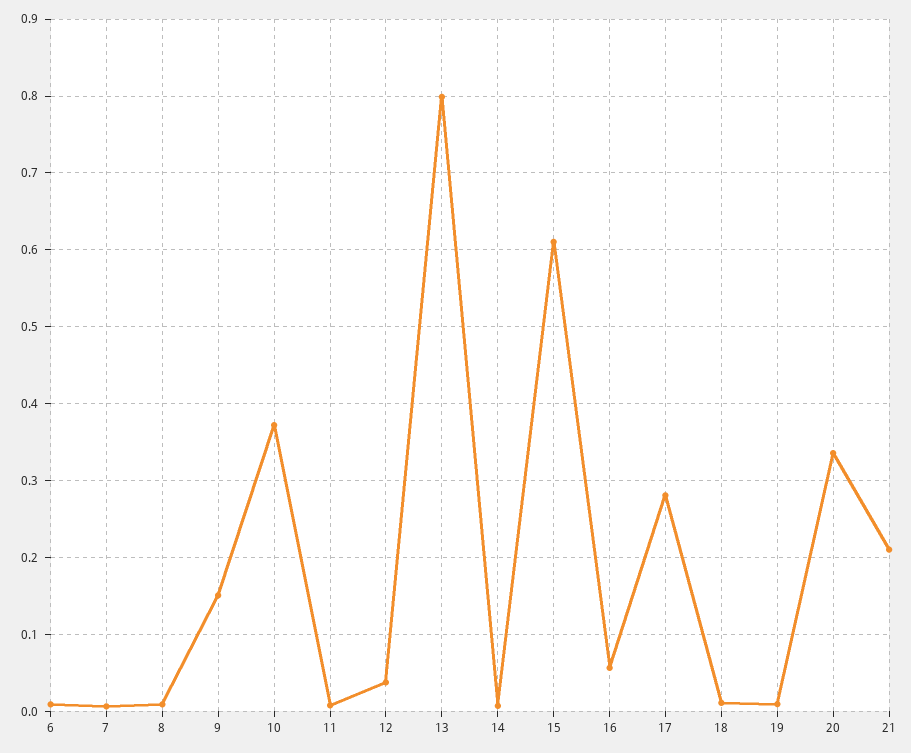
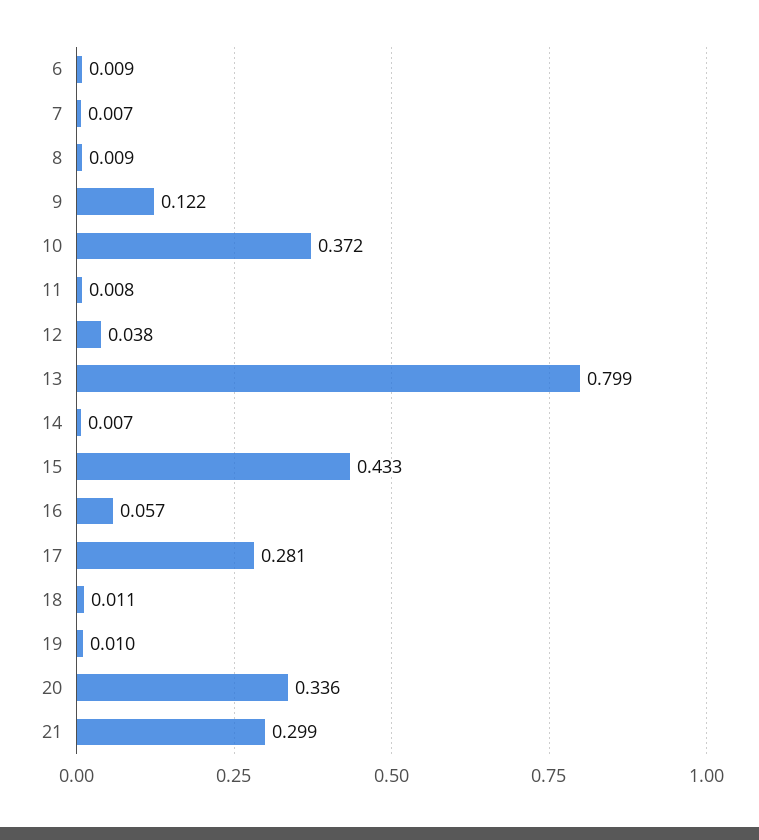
  {
    "6": 0.009,
    "7": 0.007,
    "8": 0.009,
-   "9": 0.15,
+   "9": 0.122,
    "10": 0.372,
    "11": 0.008,
    "12": 0.038,
    "13": 0.799,
    "14": 0.007,
-   "15": 0.61,
+   "15": 0.433,
    "16": 0.057,
    "17": 0.281,
    "18": 0.011,
    "19": 0.01,
    "20": 0.336,
-   "21": 0.21
+   "21": 0.299
  }

